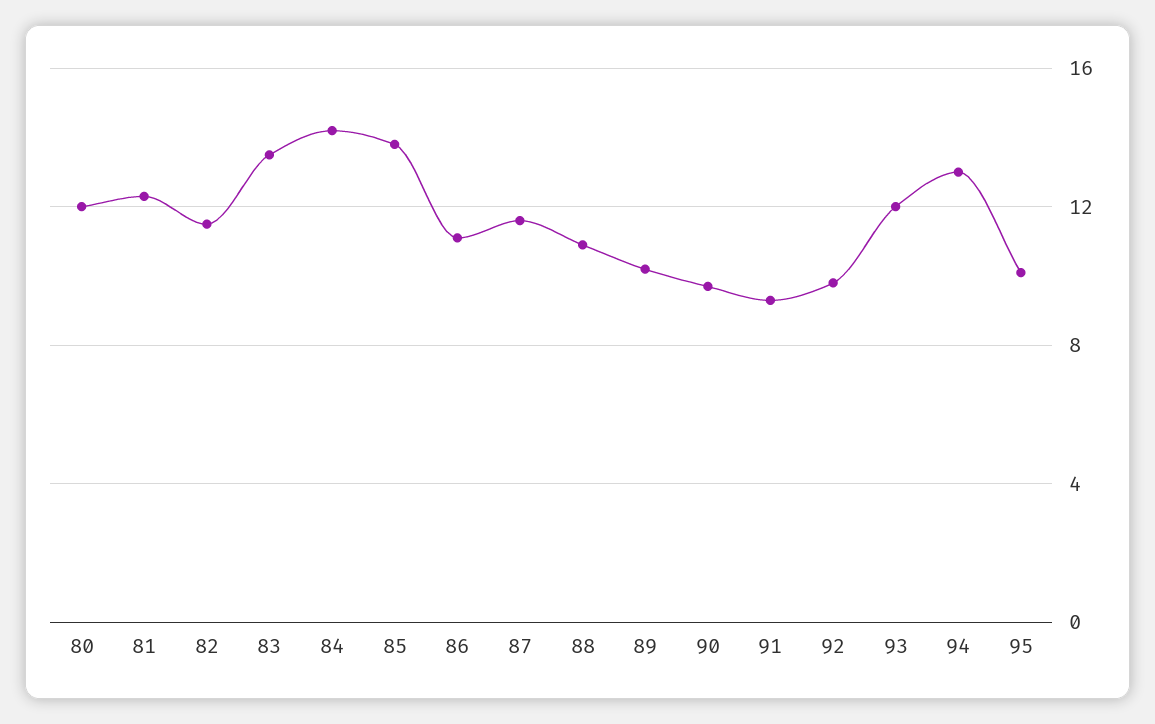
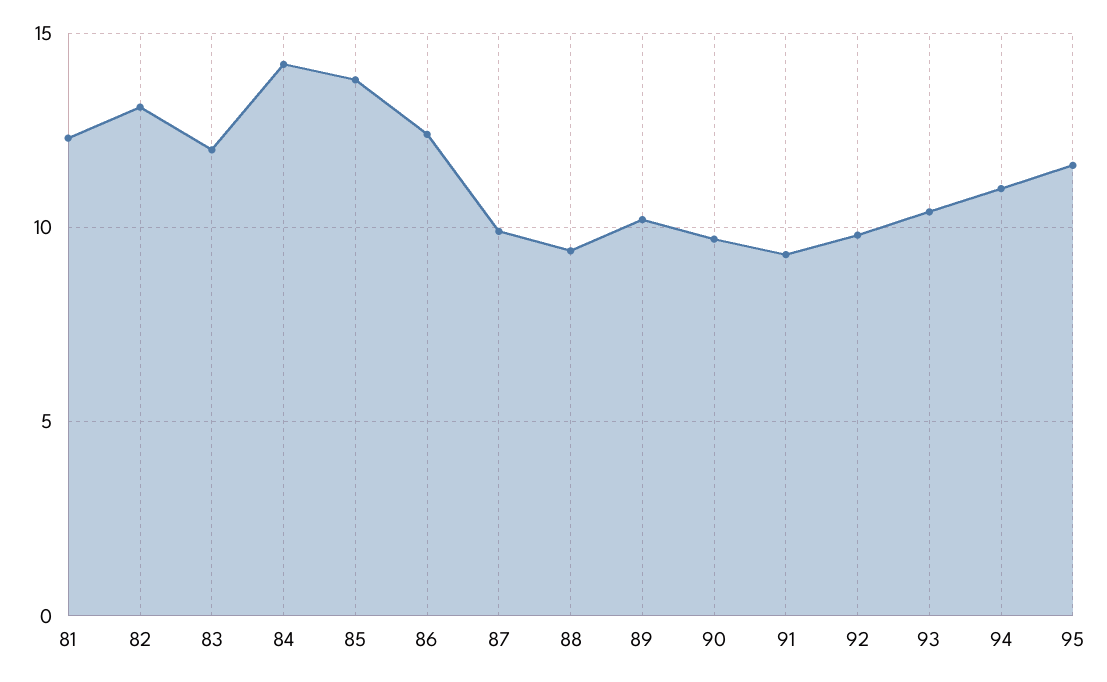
  {
-   "80": 12,
    "81": 12.5,
-   "82": 11.5,
+   "82": 13,
-   "83": 13.5,
+   "83": 12,
    "84": 14,
    "85": 14,
-   "86": 11,
+   "86": 12.5,
-   "87": 11.5,
+   "87": 10,
-   "88": 11,
+   "88": 9.5,
    "89": 10,
    "90": 9.5,
    "91": 9.5,
    "92": 10,
-   "93": 12,
+   "93": 10.5,
-   "94": 13,
+   "94": 11,
-   "95": 10
+   "95": 11.5
  }

